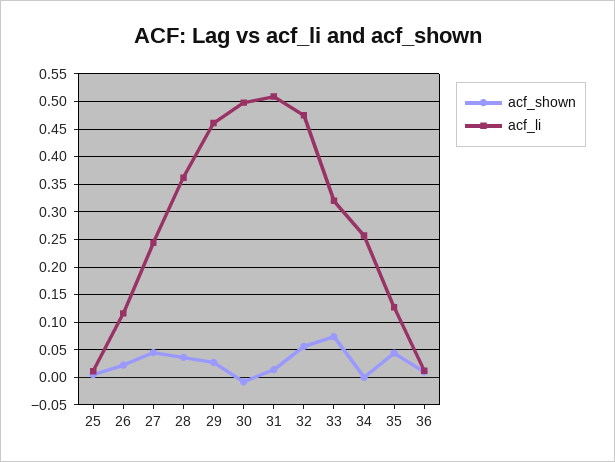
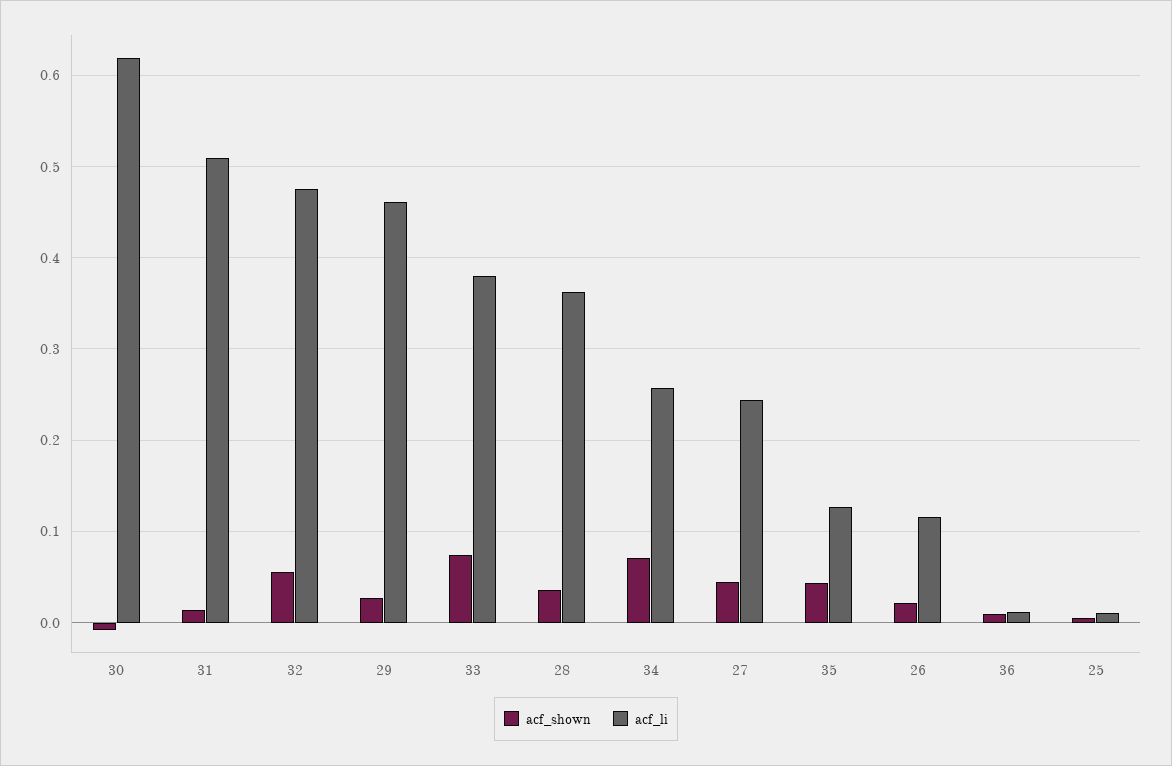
  {
    "acf_shown": {
      "25": 0.01,
      "26": 0.02,
      "27": 0.05,
      "28": 0.04,
      "29": 0.03,
      "30": -0.01,
      "31": 0.01,
      "32": 0.06,
      "33": 0.07,
-     "34": 0,
+     "34": 0.07,
      "35": 0.04,
      "36": 0.01
    },
    "acf_li": {
      "25": 0.01,
      "26": 0.12,
      "27": 0.24,
      "28": 0.36,
      "29": 0.46,
-     "30": 0.5,
+     "30": 0.62,
      "31": 0.51,
      "32": 0.48,
-     "33": 0.325,
+     "33": 0.38,
      "34": 0.26,
      "35": 0.13,
      "36": 0.01
    }
  }

